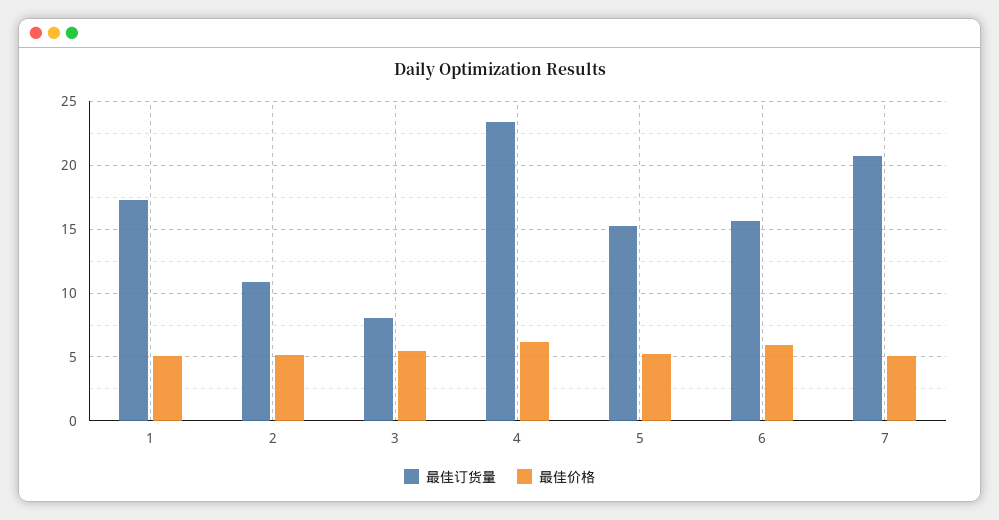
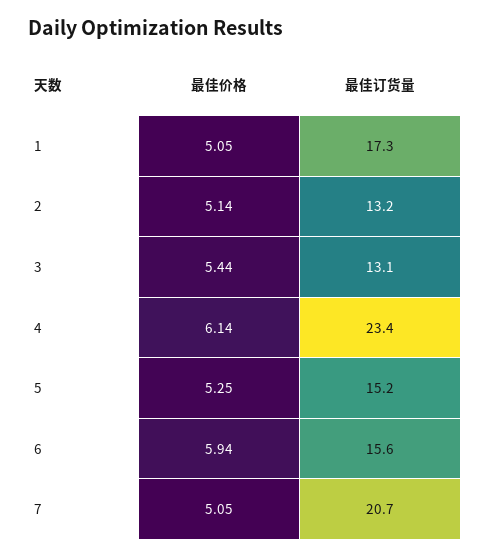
  {
    "最佳订货量": {
      "1": 17.3,
-     "2": 11,
+     "2": 13.2,
-     "3": 8,
+     "3": 13.1,
      "4": 23.4,
      "5": 15.2,
      "6": 15.6,
      "7": 20.7
    },
    "最佳价格": {
      "1": 5.05,
      "2": 5.14,
      "3": 5.44,
      "4": 6.14,
      "5": 5.25,
      "6": 5.94,
      "7": 5.05
    }
  }

